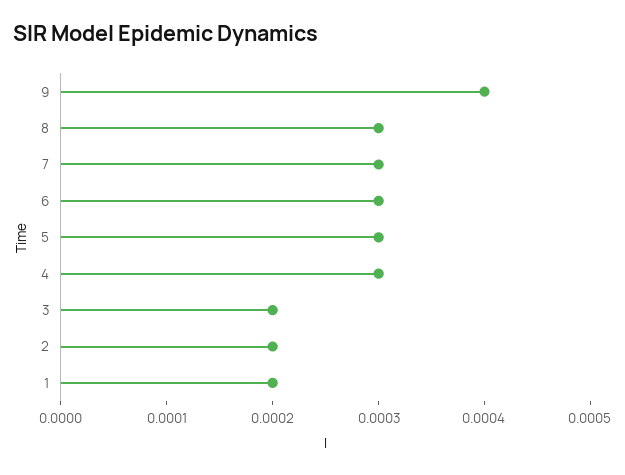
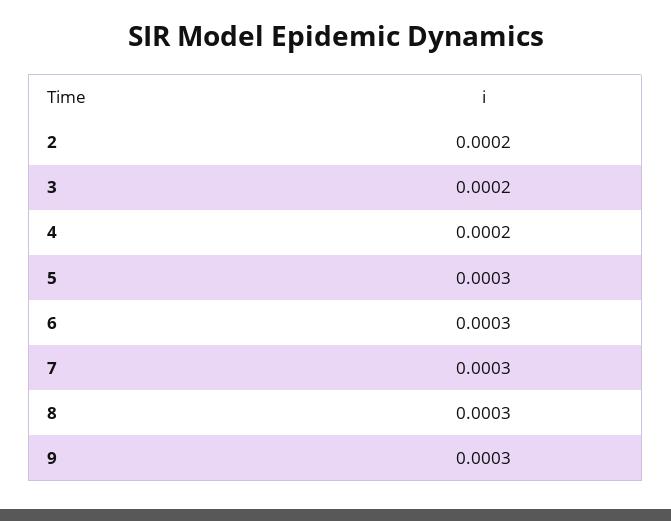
  {
-   "9": 0.0004,
+   "9": 0.0003,
    "8": 0.0003,
    "7": 0.0003,
    "6": 0.0003,
    "5": 0.0003,
-   "4": 0.0003,
+   "4": 0.0002,
    "3": 0.0002,
-   "2": 0.0002,
+   "2": 0.0002
-   "1": 0.0002
  }

